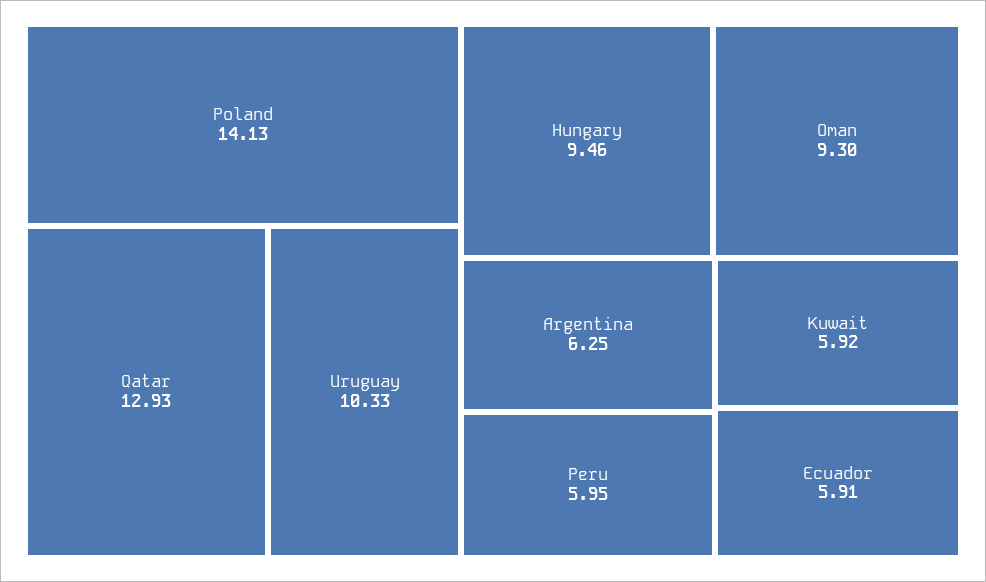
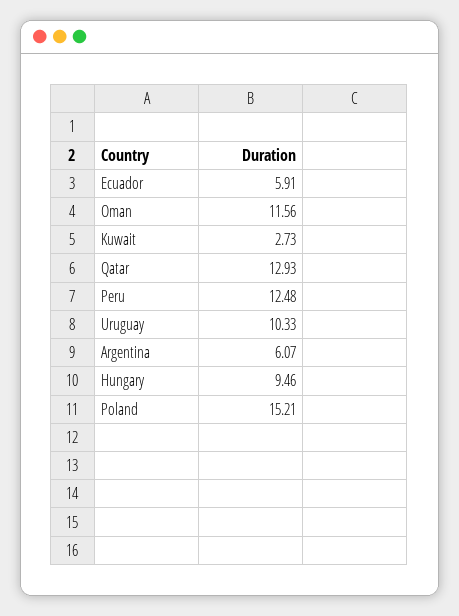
  {
-   "Poland": 14.13,
+   "Poland": 15.21,
    "Qatar": 12.93,
    "Uruguay": 10.33,
    "Hungary": 9.46,
-   "Oman": 9.3,
+   "Oman": 11.56,
-   "Argentina": 6.25,
+   "Argentina": 6.07,
-   "Peru": 5.95,
+   "Peru": 12.48,
-   "Kuwait": 5.92,
+   "Kuwait": 2.73,
    "Ecuador": 5.91
  }

